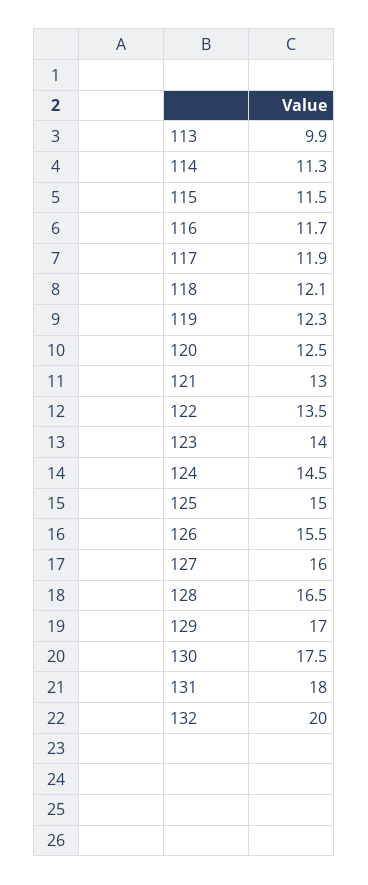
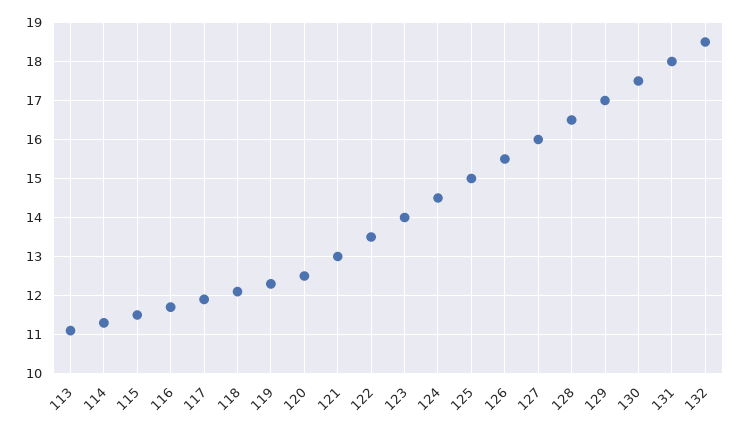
  {
-   "113": 9.9,
+   "113": 11,
    "114": 11.3,
    "115": 11.5,
    "116": 11.7,
    "117": 11.9,
    "118": 12.1,
    "119": 12.3,
    "120": 12.5,
    "121": 13,
    "122": 13.5,
    "123": 14,
    "124": 14.5,
    "125": 15,
    "126": 15.5,
    "127": 16,
    "128": 16.5,
    "129": 17,
    "130": 17.5,
    "131": 18,
-   "132": 20
+   "132": 18.5
  }

